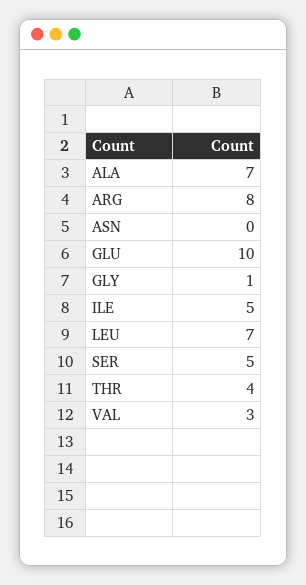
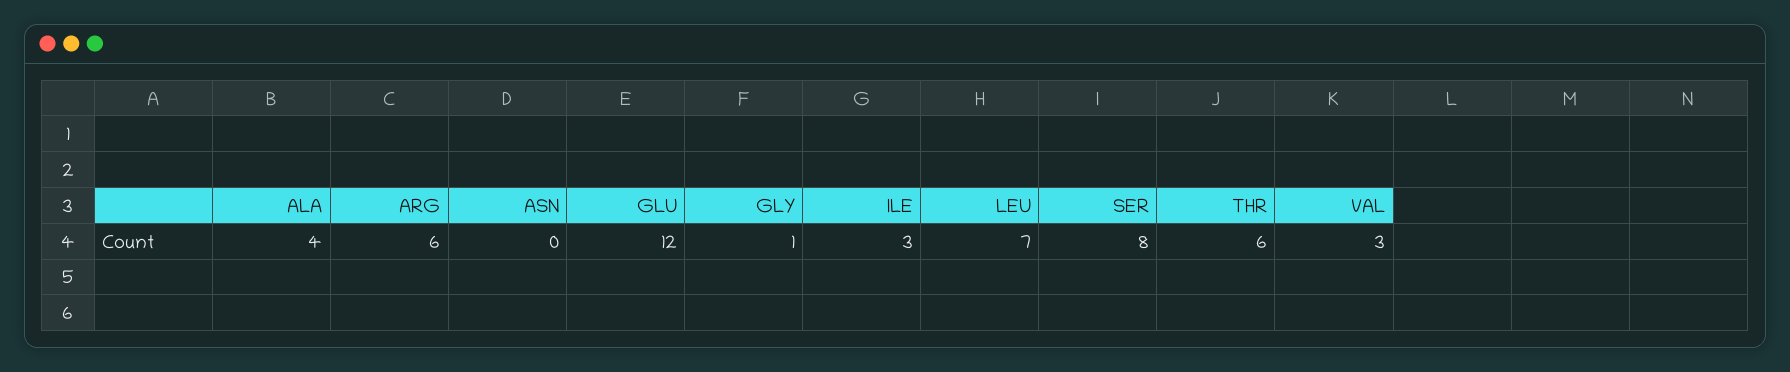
  {
-   "ALA": 7,
+   "ALA": 4,
-   "ARG": 8,
+   "ARG": 6,
    "ASN": 0,
-   "GLU": 10,
+   "GLU": 12,
    "GLY": 1,
-   "ILE": 5,
+   "ILE": 3,
    "LEU": 7,
-   "SER": 5,
+   "SER": 8,
-   "THR": 4,
+   "THR": 6,
    "VAL": 3
  }

